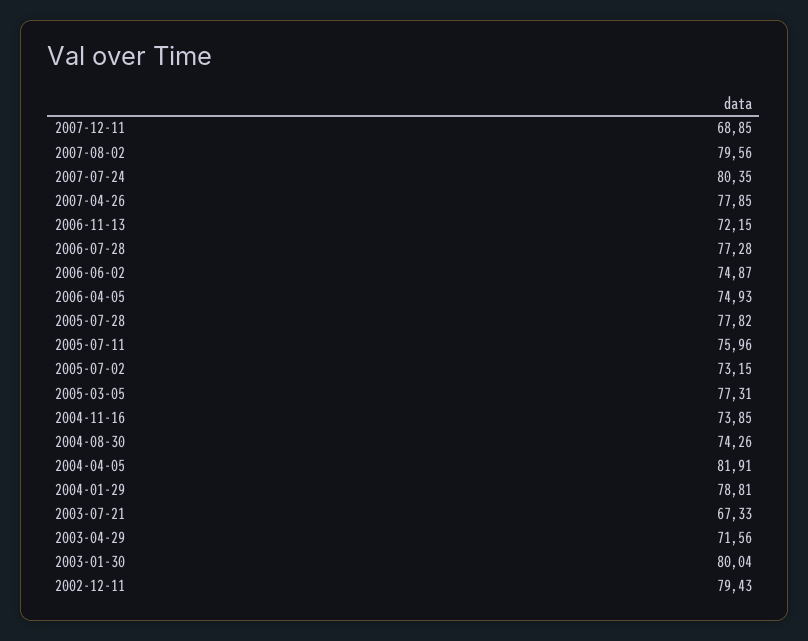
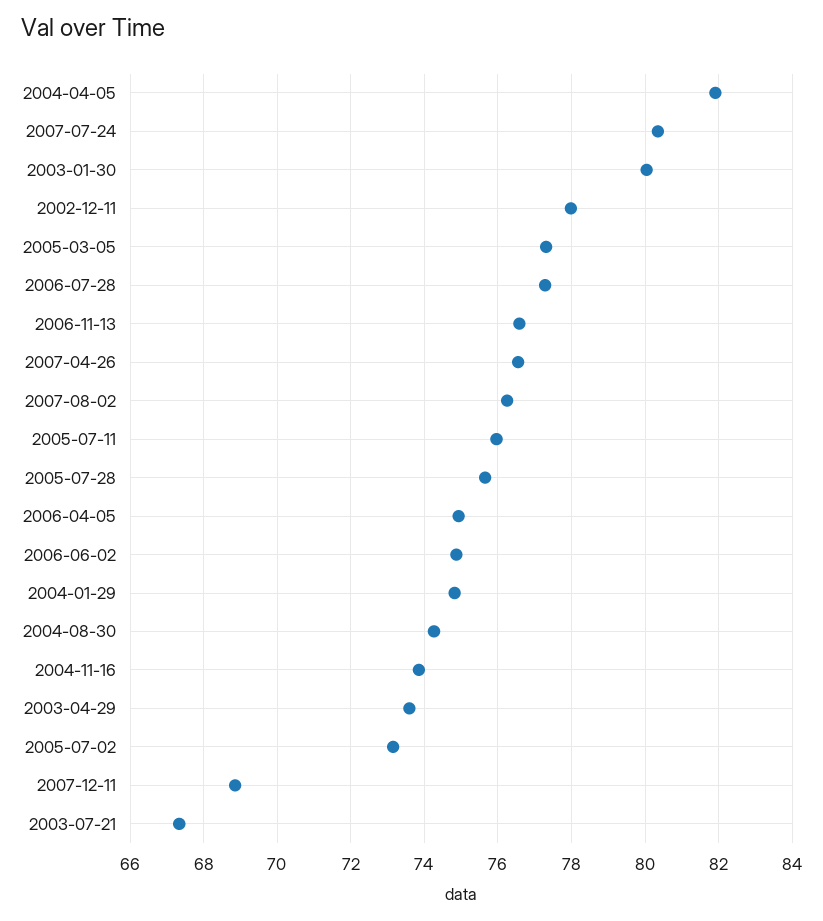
  {
    "2007-12-11": 68.85,
-   "2007-08-02": 79.56,
+   "2007-08-02": 76.2,
    "2007-07-24": 80.35,
-   "2007-04-26": 77.85,
+   "2007-04-26": 76.6,
-   "2006-11-13": 72.15,
+   "2006-11-13": 76.6,
    "2006-07-28": 77.28,
    "2006-06-02": 74.87,
    "2006-04-05": 74.93,
-   "2005-07-28": 77.82,
+   "2005-07-28": 75.6,
    "2005-07-11": 75.96,
    "2005-07-02": 73.15,
    "2005-03-05": 77.31,
    "2004-11-16": 73.85,
    "2004-08-30": 74.26,
    "2004-04-05": 81.91,
-   "2004-01-29": 78.81,
+   "2004-01-29": 74.8,
    "2003-07-21": 67.33,
-   "2003-04-29": 71.56,
+   "2003-04-29": 73.6,
    "2003-01-30": 80.04,
-   "2002-12-11": 79.43
+   "2002-12-11": 78
  }

